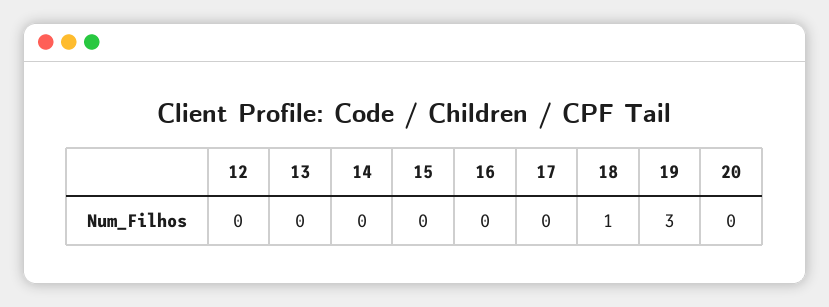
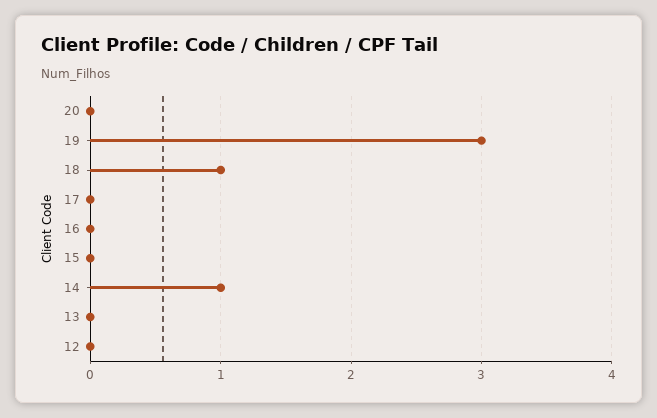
  {
    "12": 0,
    "13": 0,
-   "14": 0,
+   "14": 1,
    "15": 0,
    "16": 0,
    "17": 0,
    "18": 1,
    "19": 3,
    "20": 0
  }

